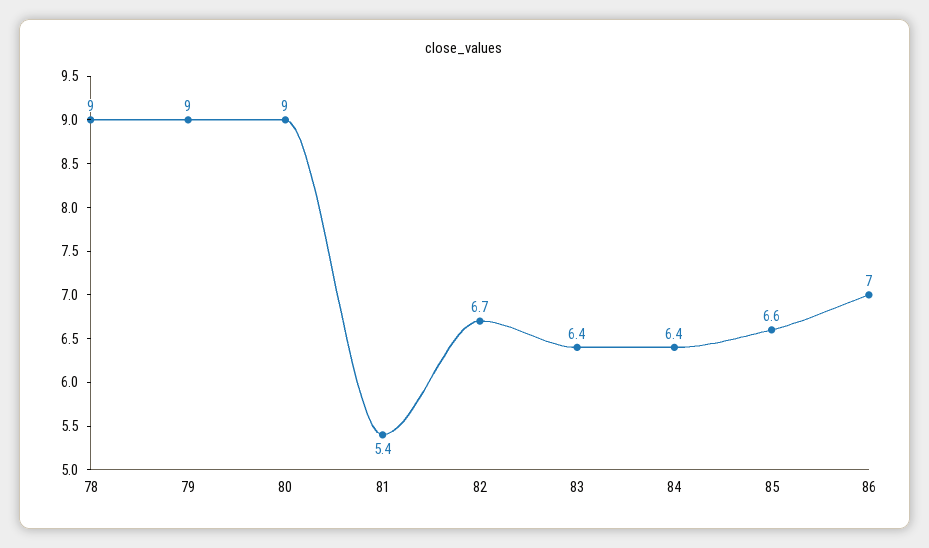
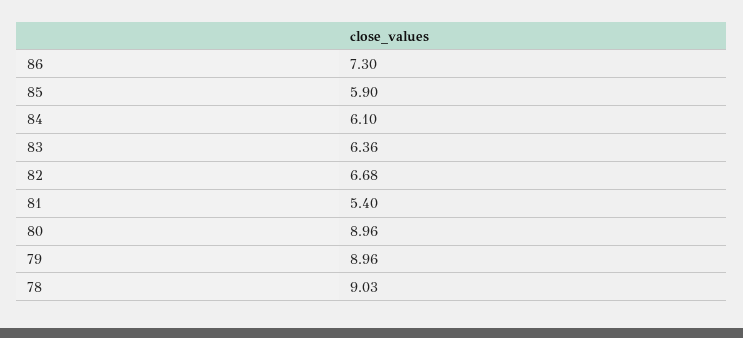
  {
    "78": 9.03,
    "79": 8.96,
    "80": 8.96,
    "81": 5.4,
    "82": 6.68,
    "83": 6.36,
-   "84": 6.4,
+   "84": 6.1,
-   "85": 6.6,
+   "85": 5.9,
-   "86": 7
+   "86": 7.3
  }

